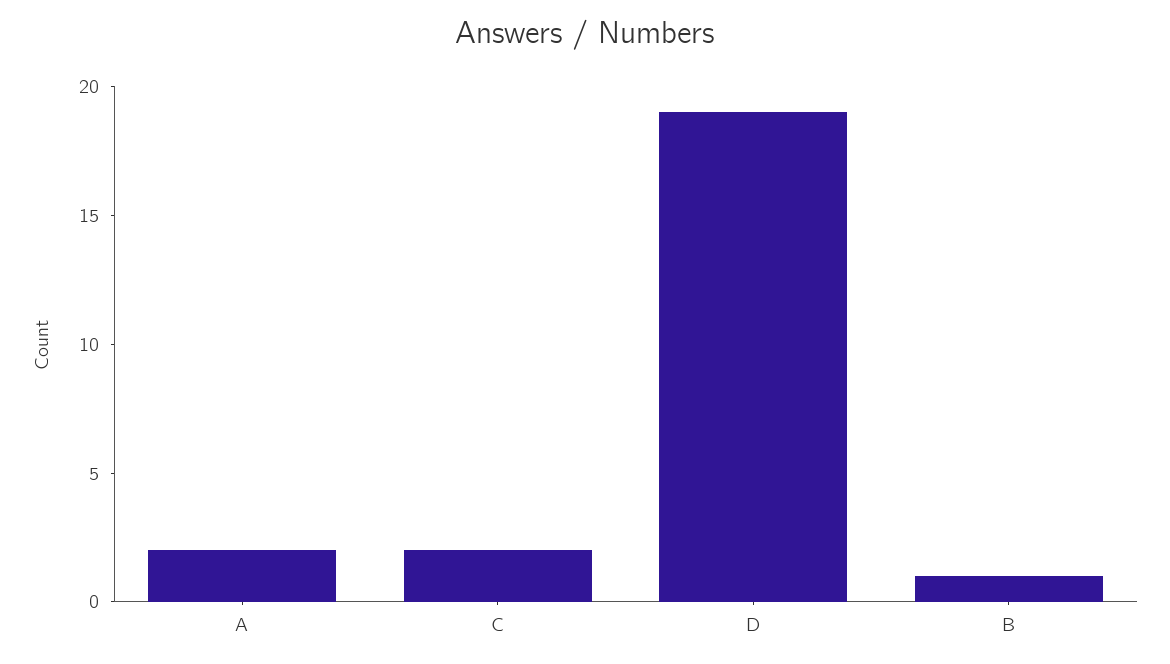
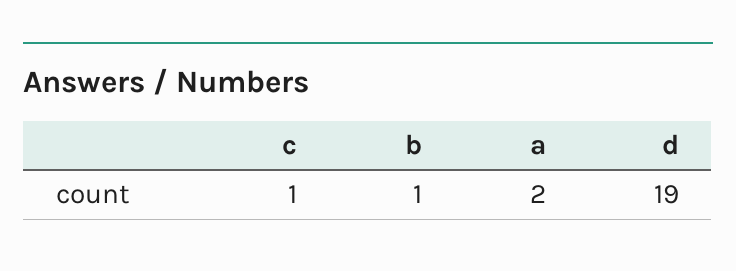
  {
    "A": 2,
-   "C": 2,
+   "C": 1,
    "D": 19,
    "B": 1
  }

